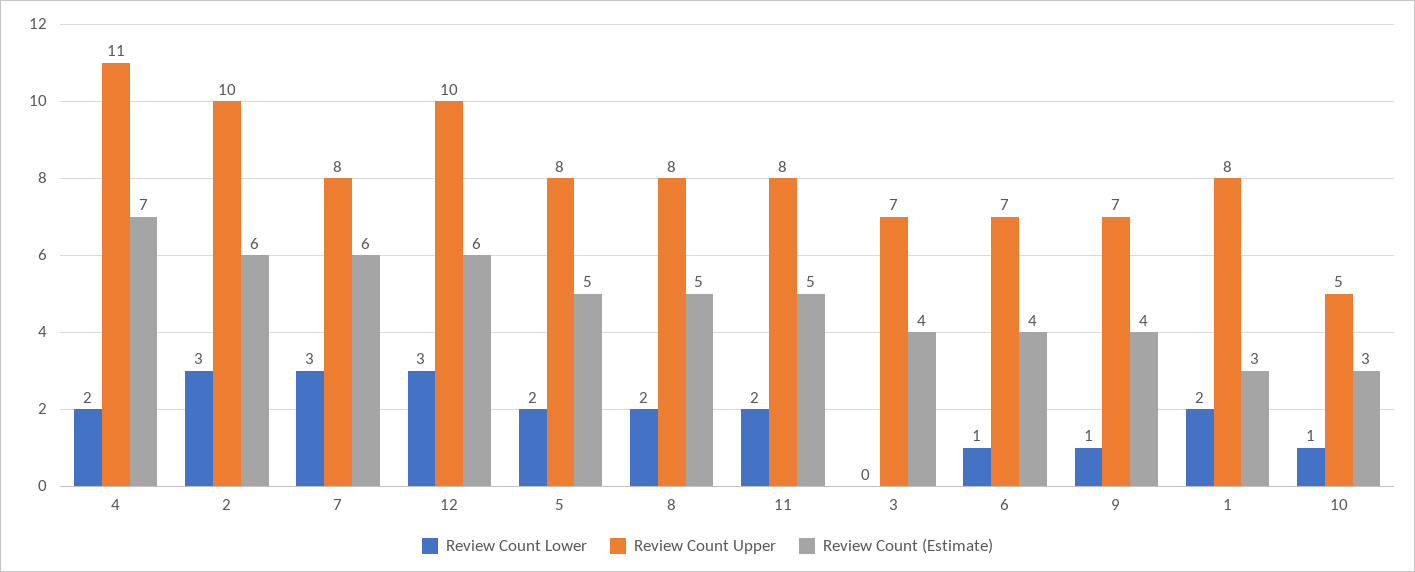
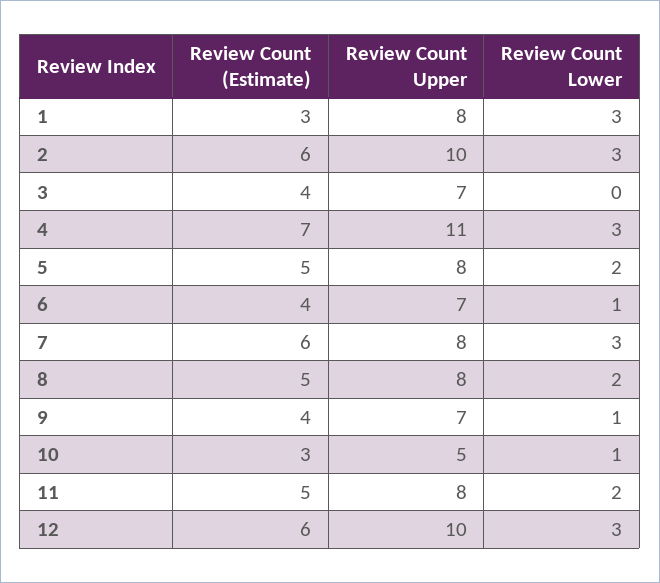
  {
    "Review Count Lower": {
-     "4": 2,
+     "4": 3,
      "2": 3,
      "7": 3,
      "12": 3,
      "5": 2,
      "8": 2,
      "11": 2,
      "3": 0,
      "6": 1,
      "9": 1,
-     "1": 2,
+     "1": 3,
      "10": 1
    },
    "Review Count Upper": {
      "4": 11,
      "2": 10,
      "7": 8,
      "12": 10,
      "5": 8,
      "8": 8,
      "11": 8,
      "3": 7,
      "6": 7,
      "9": 7,
      "1": 8,
      "10": 5
    },
    "Review Count (Estimate)": {
      "4": 7,
      "2": 6,
      "7": 6,
      "12": 6,
      "5": 5,
      "8": 5,
      "11": 5,
      "3": 4,
      "6": 4,
      "9": 4,
      "1": 3,
      "10": 3
    }
  }

